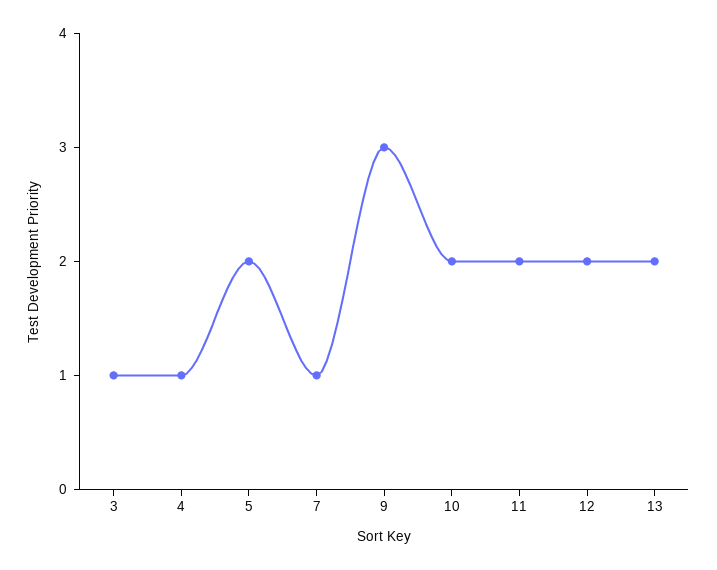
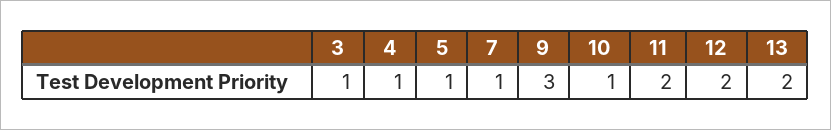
  {
    "3": 1,
    "4": 1,
-   "5": 2,
+   "5": 1,
    "7": 1,
    "9": 3,
-   "10": 2,
+   "10": 1,
    "11": 2,
    "12": 2,
    "13": 2
  }

